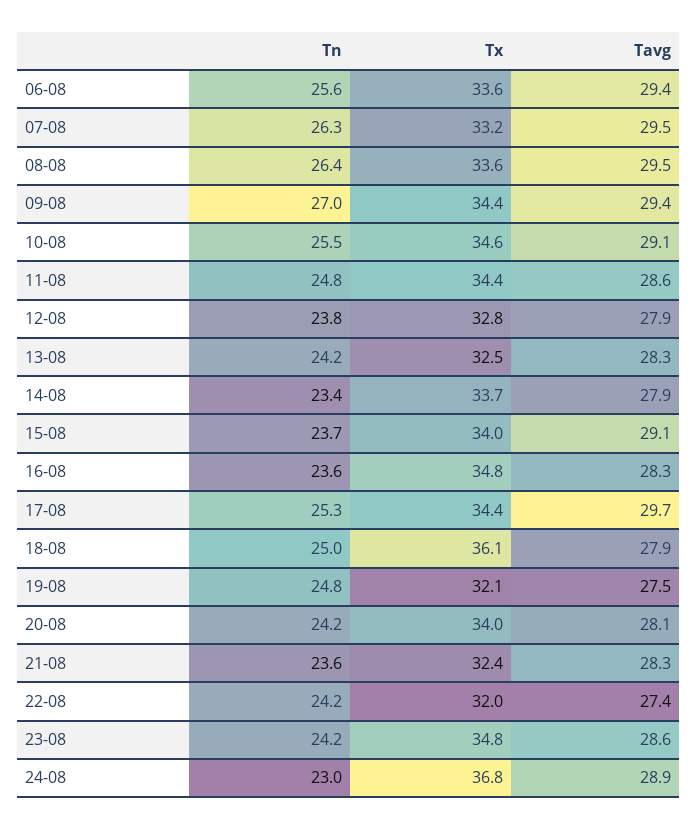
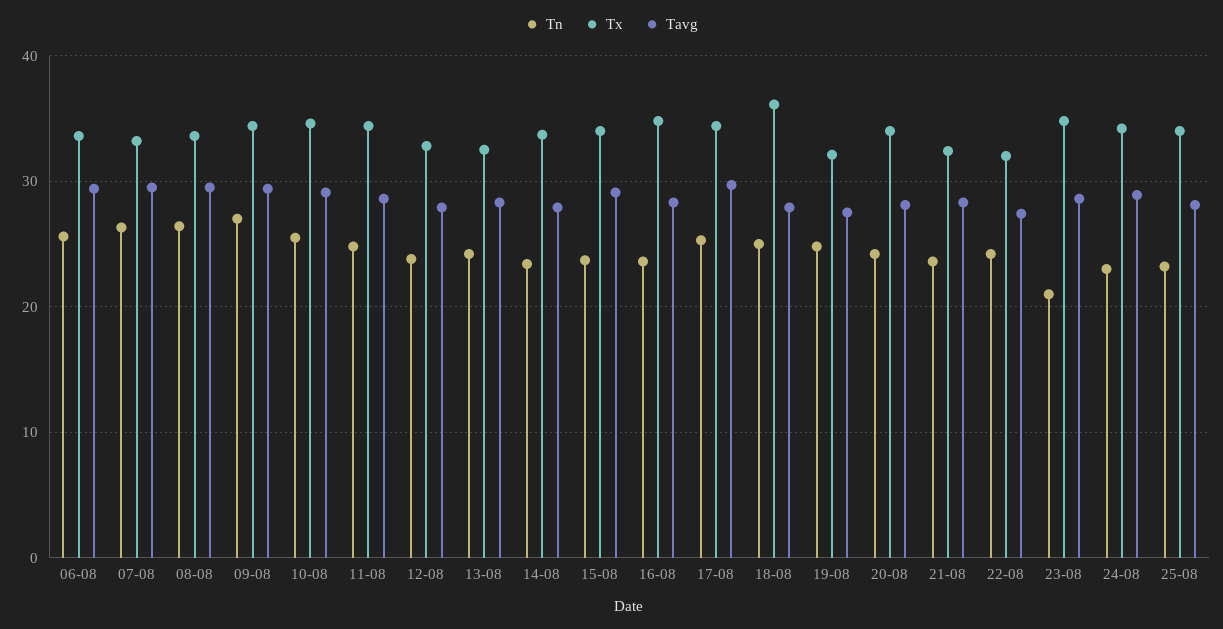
  {
    "Tn": {
      "06-08": 25.6,
      "07-08": 26.3,
      "08-08": 26.4,
      "09-08": 27,
      "10-08": 25.5,
      "11-08": 24.8,
      "12-08": 23.8,
      "13-08": 24.2,
      "14-08": 23.4,
      "15-08": 23.7,
      "16-08": 23.6,
      "17-08": 25.3,
      "18-08": 25,
      "19-08": 24.8,
      "20-08": 24.2,
      "21-08": 23.6,
      "22-08": 24.2,
-     "23-08": 24.2,
+     "23-08": 21,
-     "24-08": 23
+     "24-08": 23,
+     "25-08": 23
    },
    "Tx": {
      "06-08": 33.6,
      "07-08": 33.2,
      "08-08": 33.6,
      "09-08": 34.4,
      "10-08": 34.6,
      "11-08": 34.4,
      "12-08": 32.8,
      "13-08": 32.5,
      "14-08": 33.7,
      "15-08": 34,
      "16-08": 34.8,
      "17-08": 34.4,
      "18-08": 36.1,
      "19-08": 32.1,
      "20-08": 34,
      "21-08": 32.4,
      "22-08": 32,
      "23-08": 34.8,
-     "24-08": 36.8
+     "24-08": 34,
+     "25-08": 34
    },
    "Tavg": {
      "06-08": 29.4,
      "07-08": 29.5,
      "08-08": 29.5,
      "09-08": 29.4,
      "10-08": 29.1,
      "11-08": 28.6,
      "12-08": 27.9,
      "13-08": 28.3,
      "14-08": 27.9,
      "15-08": 29.1,
      "16-08": 28.3,
      "17-08": 29.7,
      "18-08": 27.9,
      "19-08": 27.5,
      "20-08": 28.1,
      "21-08": 28.3,
      "22-08": 27.4,
      "23-08": 28.6,
-     "24-08": 28.9
+     "24-08": 28.9,
+     "25-08": 28
    }
  }

